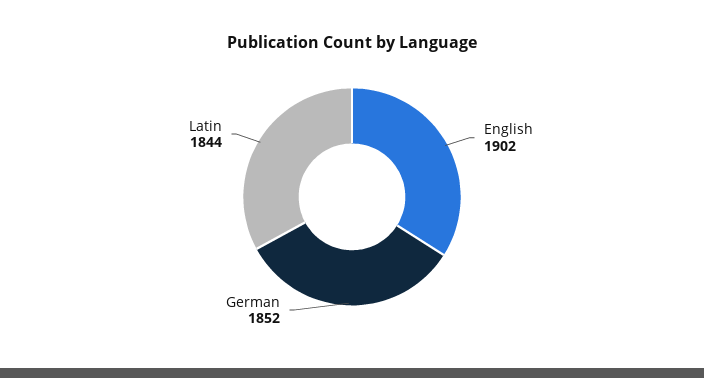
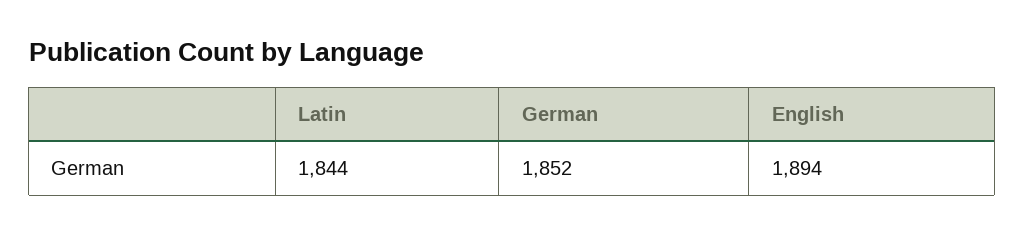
  {
-   "English": 1902,
+   "English": 1894,
    "German": 1852,
    "Latin": 1844
  }

